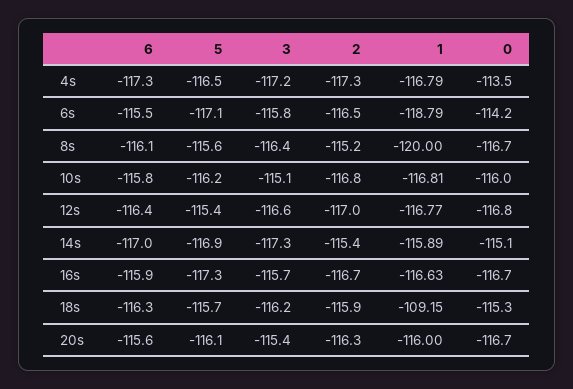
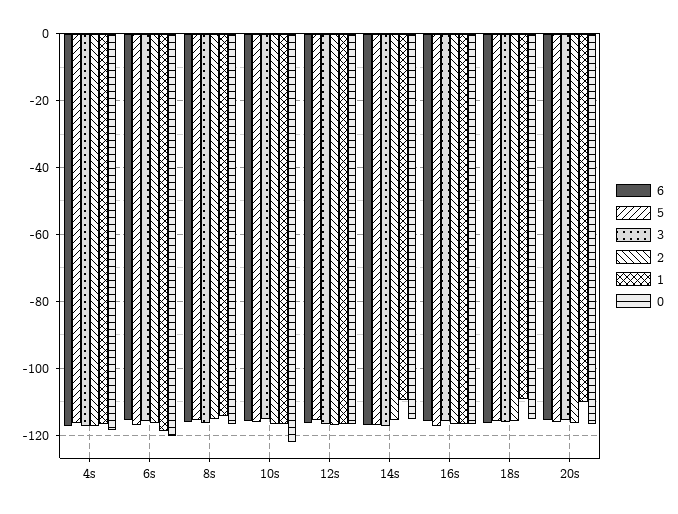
  {
    "6": {
      "4s": -117.3,
      "6s": -115.5,
      "8s": -116.1,
      "10s": -115.8,
      "12s": -116.4,
      "14s": -117,
      "16s": -115.9,
      "18s": -116.3,
      "20s": -115.6
    },
    "5": {
      "4s": -116.5,
      "6s": -117.1,
      "8s": -115.6,
      "10s": -116.2,
      "12s": -115.4,
      "14s": -116.9,
      "16s": -117.3,
      "18s": -115.7,
      "20s": -116.1
    },
    "3": {
      "4s": -117.2,
      "6s": -115.8,
      "8s": -116.4,
      "10s": -115.1,
      "12s": -116.6,
      "14s": -117.3,
      "16s": -115.7,
      "18s": -116.2,
      "20s": -115.4
    },
    "2": {
      "4s": -117.3,
      "6s": -116.5,
      "8s": -115.2,
      "10s": -116.8,
      "12s": -117,
      "14s": -115.4,
      "16s": -116.7,
      "18s": -115.9,
      "20s": -116.3
    },
    "1": {
      "4s": -116.79,
      "6s": -118.79,
-     "8s": -120,
+     "8s": -114,
      "10s": -116.81,
      "12s": -116.77,
-     "14s": -115.89,
+     "14s": -110,
      "16s": -116.63,
      "18s": -109.15,
-     "20s": -116
+     "20s": -110
    },
    "0": {
-     "4s": -113.5,
+     "4s": -118,
-     "6s": -114.2,
+     "6s": -120,
      "8s": -116.7,
-     "10s": -116,
+     "10s": -122,
      "12s": -116.8,
      "14s": -115.1,
      "16s": -116.7,
      "18s": -115.3,
      "20s": -116.7
    }
  }

